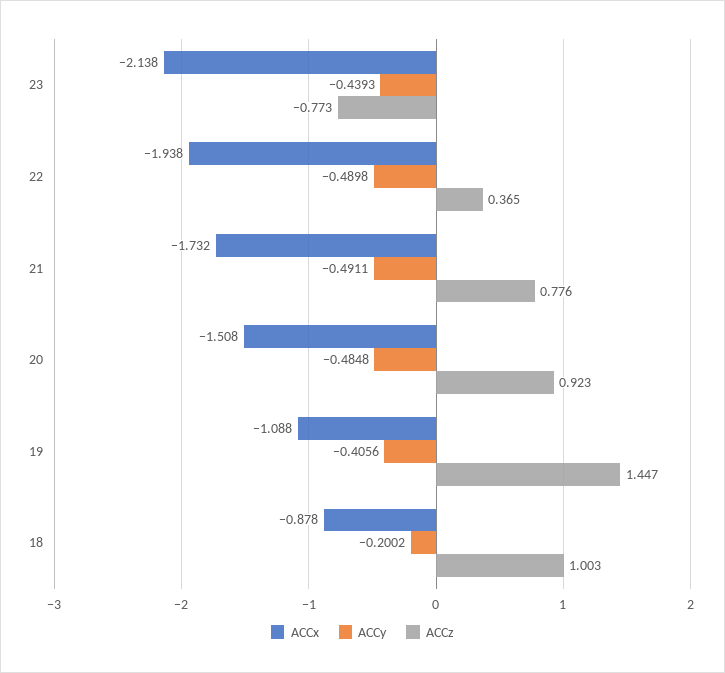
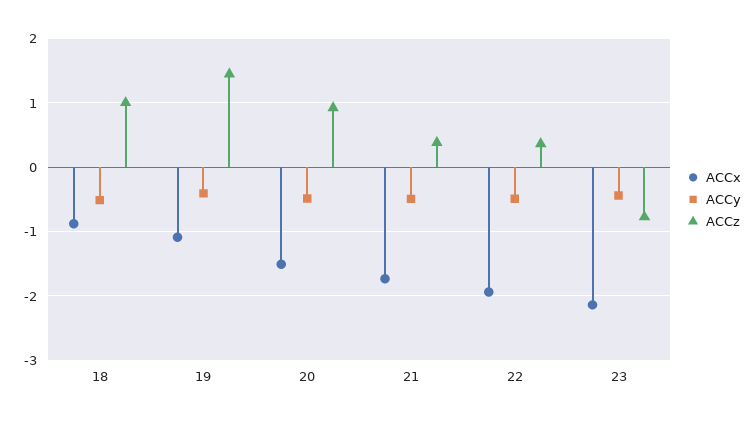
  {
    "ACCx": {
      "23": -2.138,
      "22": -1.938,
      "21": -1.732,
      "20": -1.508,
      "19": -1.088,
      "18": -0.878
    },
    "ACCy": {
      "23": -0.4393,
      "22": -0.4898,
      "21": -0.4911,
      "20": -0.4848,
      "19": -0.4056,
-     "18": -0.2002
+     "18": -0.5
    },
    "ACCz": {
      "23": -0.773,
      "22": 0.365,
-     "21": 0.776,
+     "21": 0.4,
      "20": 0.923,
      "19": 1.447,
      "18": 1.003
    }
  }

